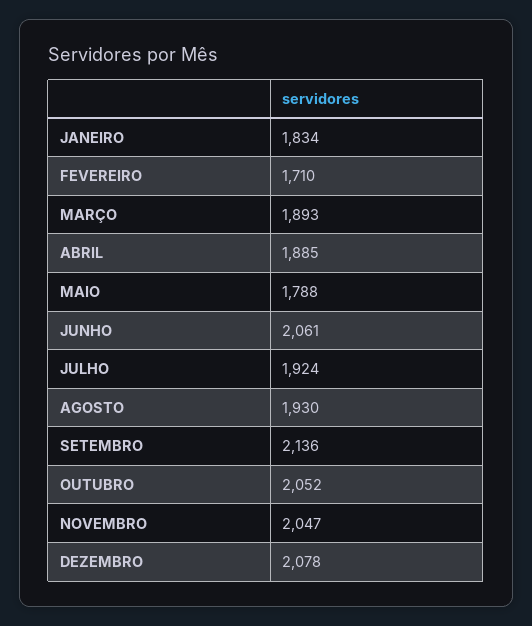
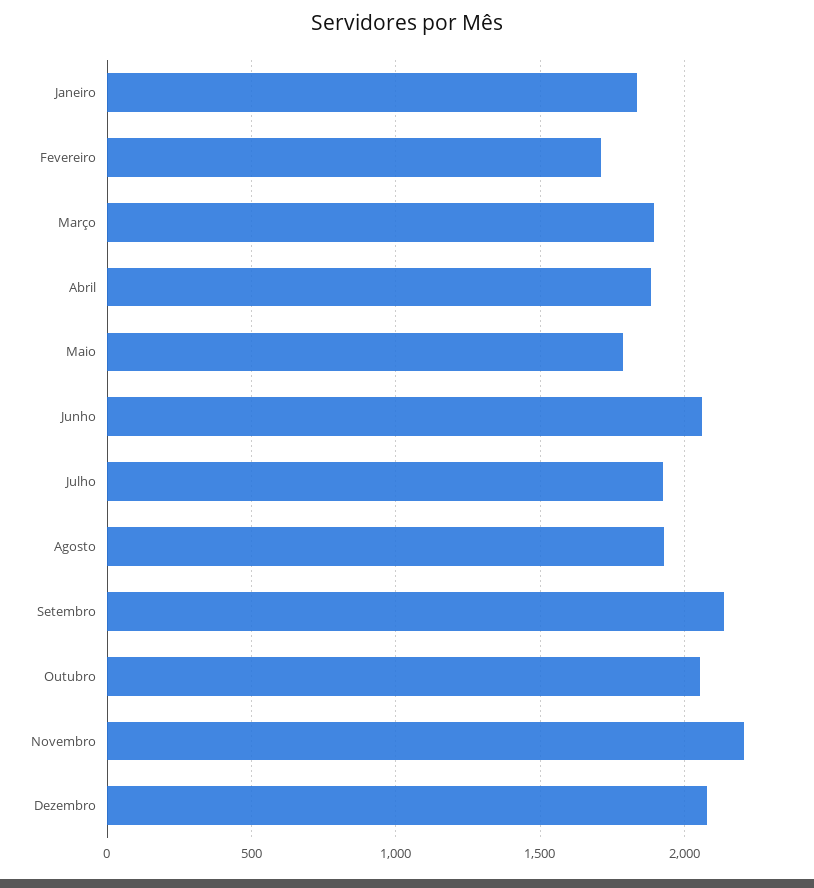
  {
    "JANEIRO": 1834,
    "FEVEREIRO": 1710,
    "MARÇO": 1893,
    "ABRIL": 1885,
    "MAIO": 1788,
    "JUNHO": 2061,
    "JULHO": 1924,
    "AGOSTO": 1930,
    "SETEMBRO": 2136,
    "OUTUBRO": 2052,
-   "NOVEMBRO": 2047,
+   "NOVEMBRO": 2200,
    "DEZEMBRO": 2078
  }

